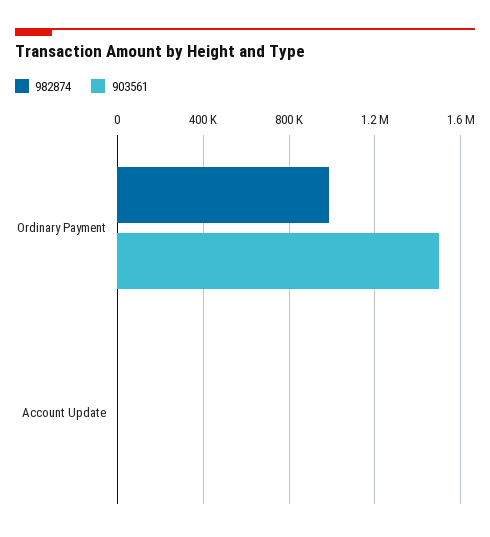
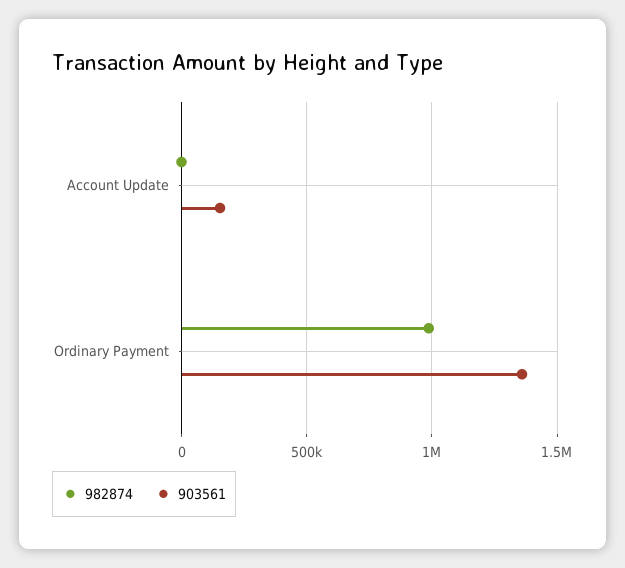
  {
    "982874": {
      "Ordinary Payment": 1000000,
      "Account Update": 0
    },
    "903561": {
-     "Ordinary Payment": 1500000,
+     "Ordinary Payment": 1350000,
-     "Account Update": 0
+     "Account Update": 150000
    }
  }

